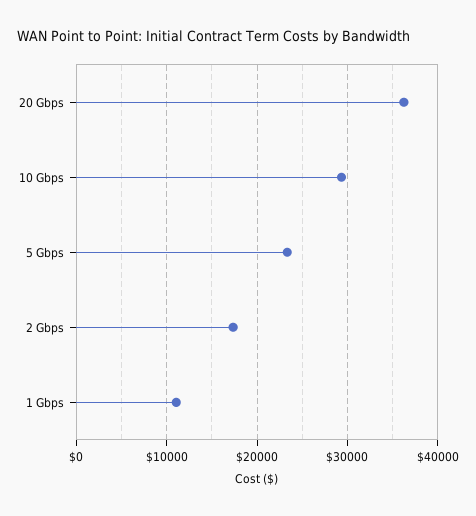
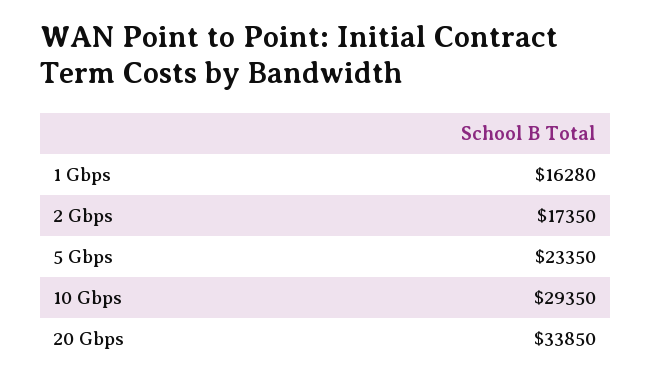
  {
-   "20 Gbps": 36000,
+   "20 Gbps": 33850,
    "10 Gbps": 29350,
    "5 Gbps": 23350,
    "2 Gbps": 17350,
-   "1 Gbps": 11000
+   "1 Gbps": 16280
  }

